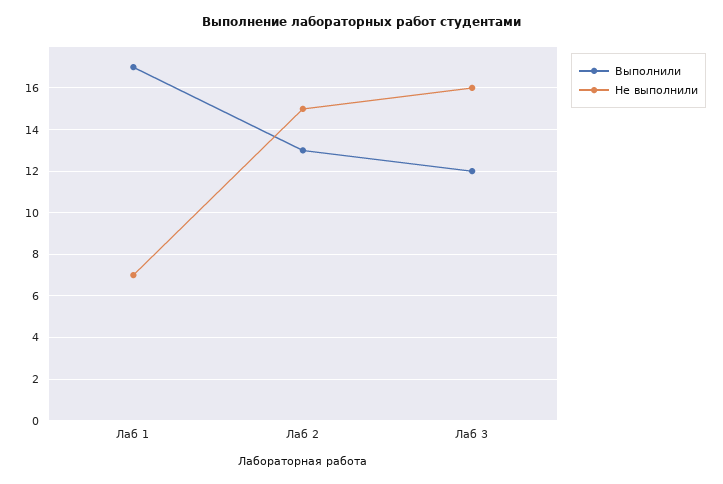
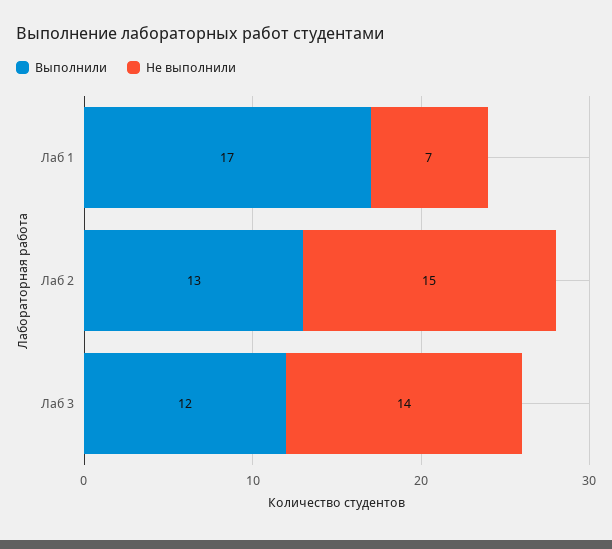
  {
    "Выполнили": {
      "Лаб 1": 17,
      "Лаб 2": 13,
      "Лаб 3": 12
    },
    "Не выполнили": {
      "Лаб 1": 7,
      "Лаб 2": 15,
-     "Лаб 3": 16
+     "Лаб 3": 14
    }
  }

